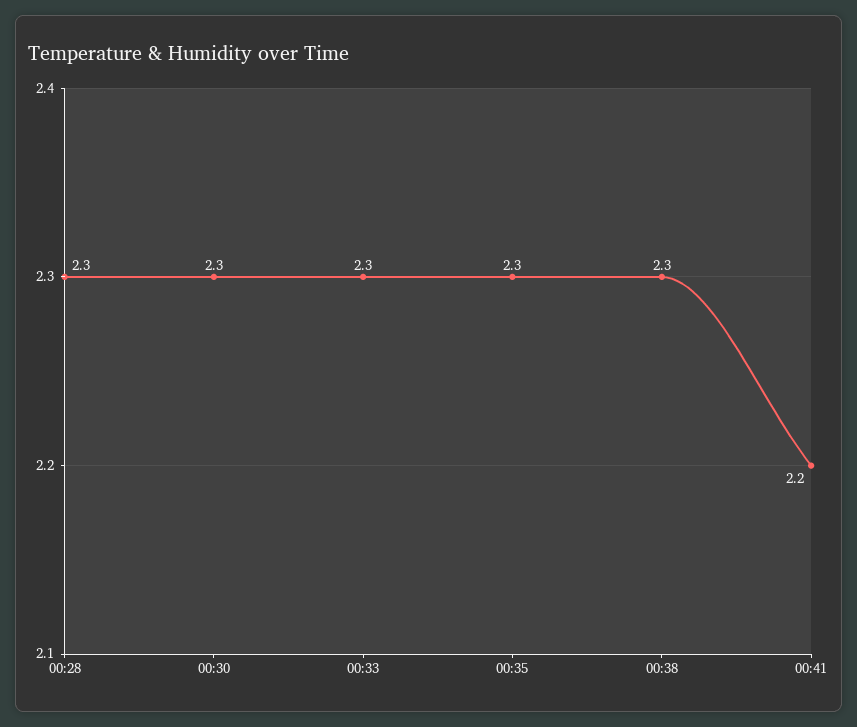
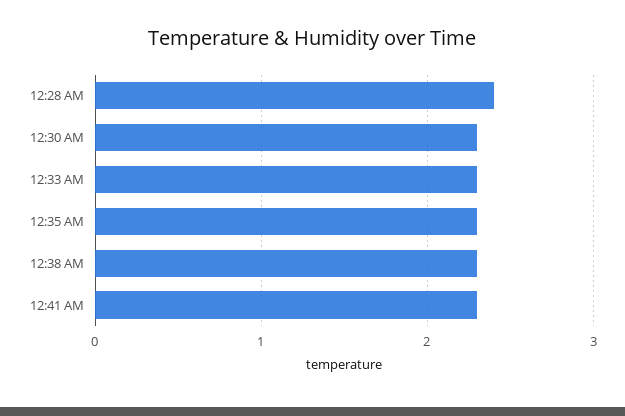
  {
-   "00:28": 2.3,
+   "00:28": 2.4,
    "00:30": 2.3,
    "00:33": 2.3,
    "00:35": 2.3,
    "00:38": 2.3,
-   "00:41": 2.2
+   "00:41": 2.3
  }

